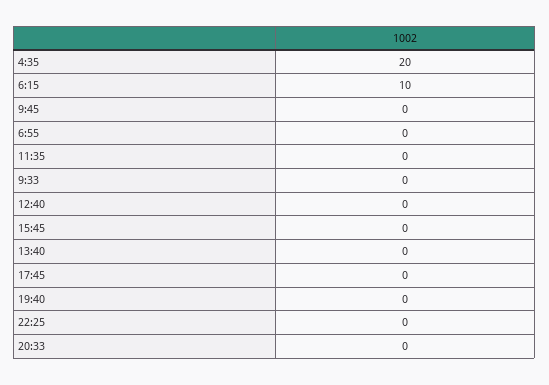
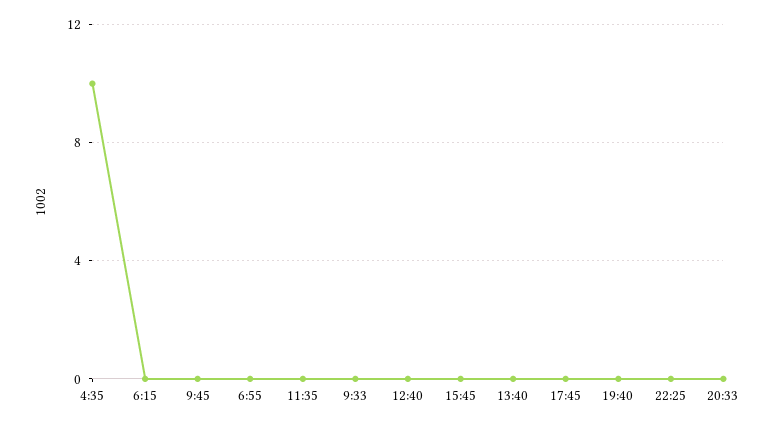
  {
-   "4:35": 20,
+   "4:35": 10,
-   "6:15": 10,
+   "6:15": 0,
    "9:45": 0,
    "6:55": 0,
    "11:35": 0,
    "9:33": 0,
    "12:40": 0,
    "15:45": 0,
    "13:40": 0,
    "17:45": 0,
    "19:40": 0,
    "22:25": 0,
    "20:33": 0
  }

